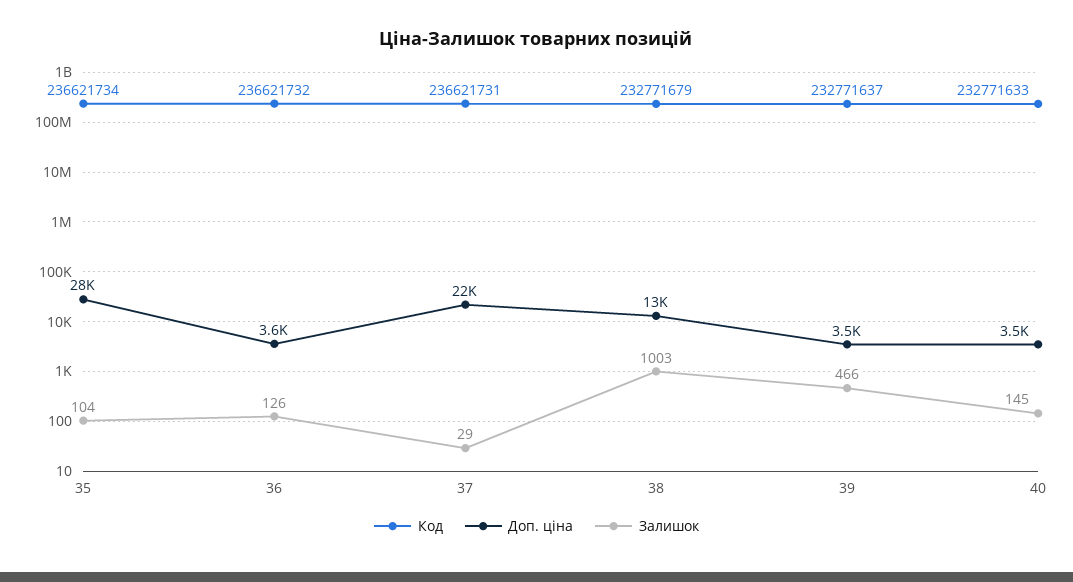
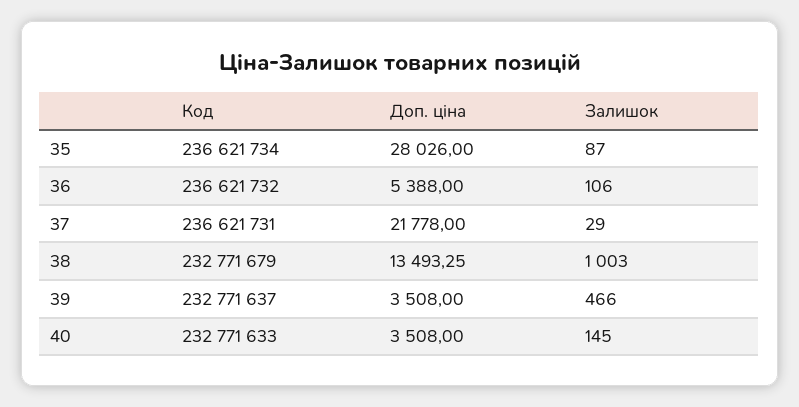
  {
    "Код": {
      "35": 236621734,
      "36": 236621732,
      "37": 236621731,
      "38": 232771679,
      "39": 232771637,
      "40": 232771633
    },
    "Доп. ціна": {
      "35": 28026,
-     "36": 3600,
+     "36": 5388,
      "37": 21778,
      "38": 13493.25,
      "39": 3508,
      "40": 3508
    },
    "Залишок": {
-     "35": 104,
+     "35": 87,
-     "36": 126,
+     "36": 106,
      "37": 29,
      "38": 1003,
      "39": 466,
      "40": 145
    }
  }

